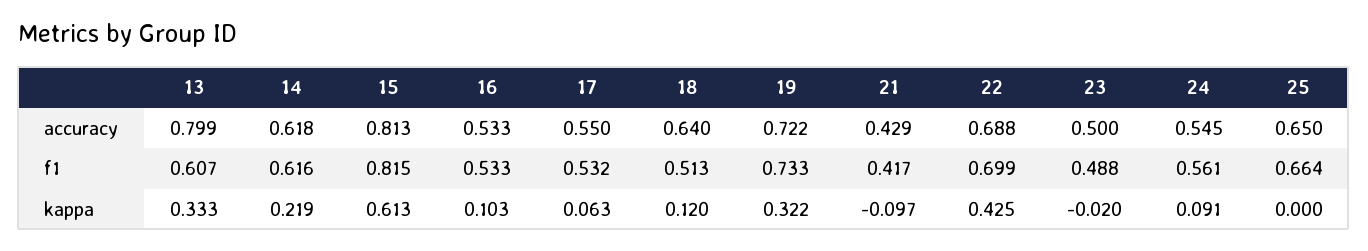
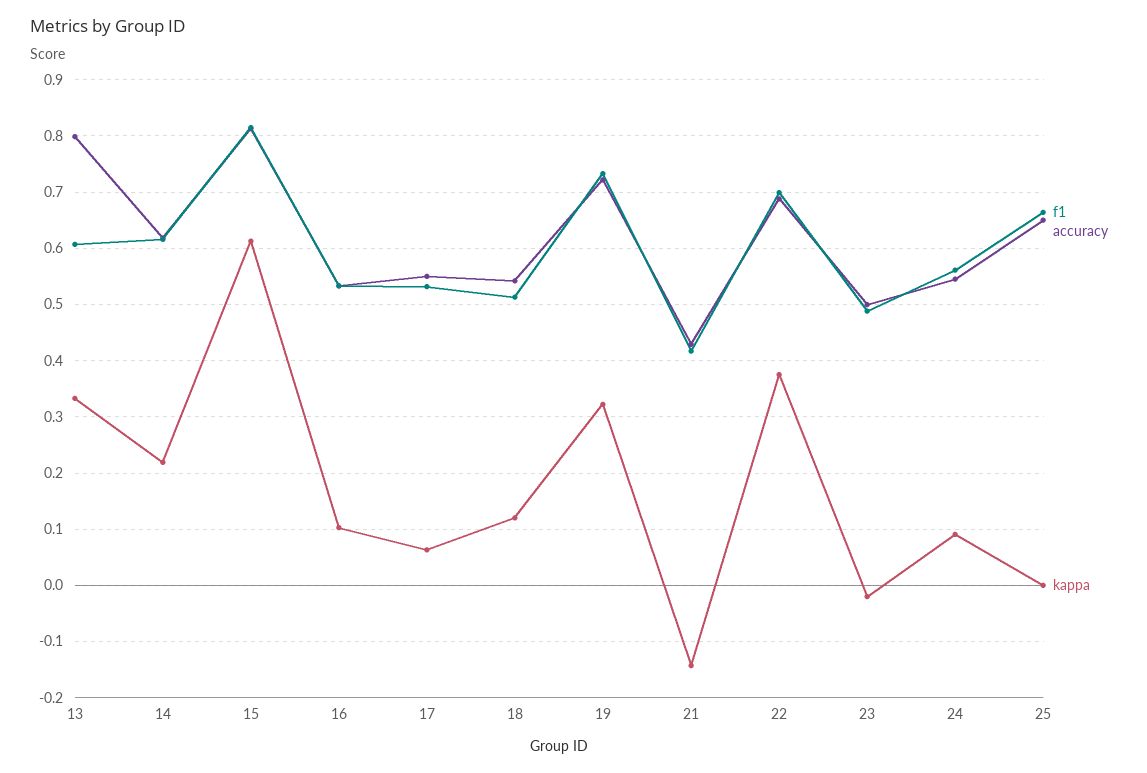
  {
    "accuracy": {
      "13": 0.799,
      "14": 0.618,
      "15": 0.813,
      "16": 0.533,
      "17": 0.55,
-     "18": 0.64,
+     "18": 0.54,
      "19": 0.722,
      "21": 0.429,
      "22": 0.688,
      "23": 0.5,
      "24": 0.545,
      "25": 0.65
    },
    "f1": {
      "13": 0.607,
      "14": 0.616,
      "15": 0.815,
      "16": 0.533,
      "17": 0.532,
      "18": 0.513,
      "19": 0.733,
      "21": 0.417,
      "22": 0.699,
      "23": 0.488,
      "24": 0.561,
      "25": 0.664
    },
    "kappa": {
      "13": 0.333,
      "14": 0.219,
      "15": 0.613,
      "16": 0.103,
      "17": 0.063,
      "18": 0.12,
      "19": 0.322,
-     "21": -0.097,
+     "21": -0.14,
-     "22": 0.425,
+     "22": 0.38,
      "23": -0.02,
      "24": 0.091,
      "25": 0
    }
  }

